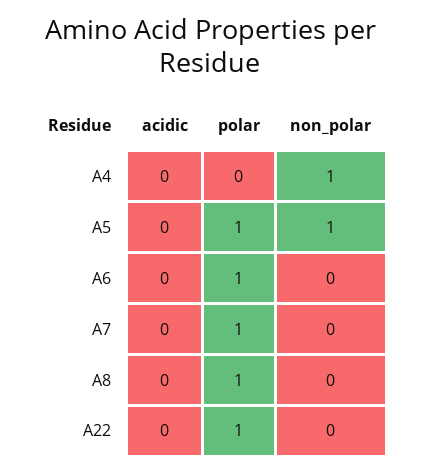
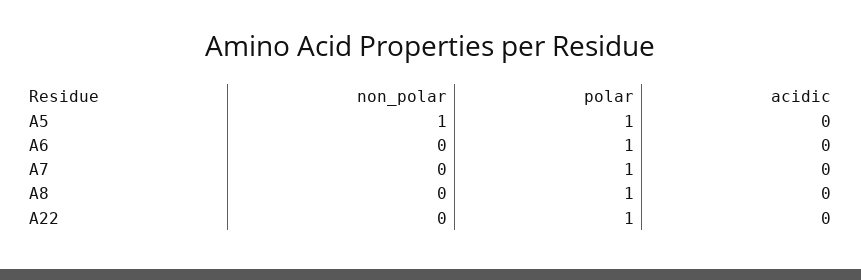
  {
    "acidic": {
-     "A4": 0,
      "A5": 0,
      "A6": 0,
      "A7": 0,
      "A8": 0,
      "A22": 0
    },
    "polar": {
-     "A4": 0,
      "A5": 1,
      "A6": 1,
      "A7": 1,
      "A8": 1,
      "A22": 1
    },
    "non_polar": {
-     "A4": 1,
      "A5": 1,
      "A6": 0,
      "A7": 0,
      "A8": 0,
      "A22": 0
    }
  }

